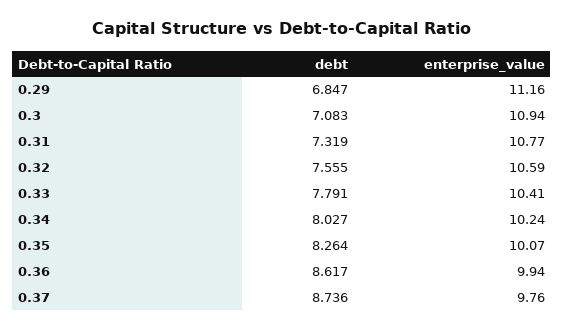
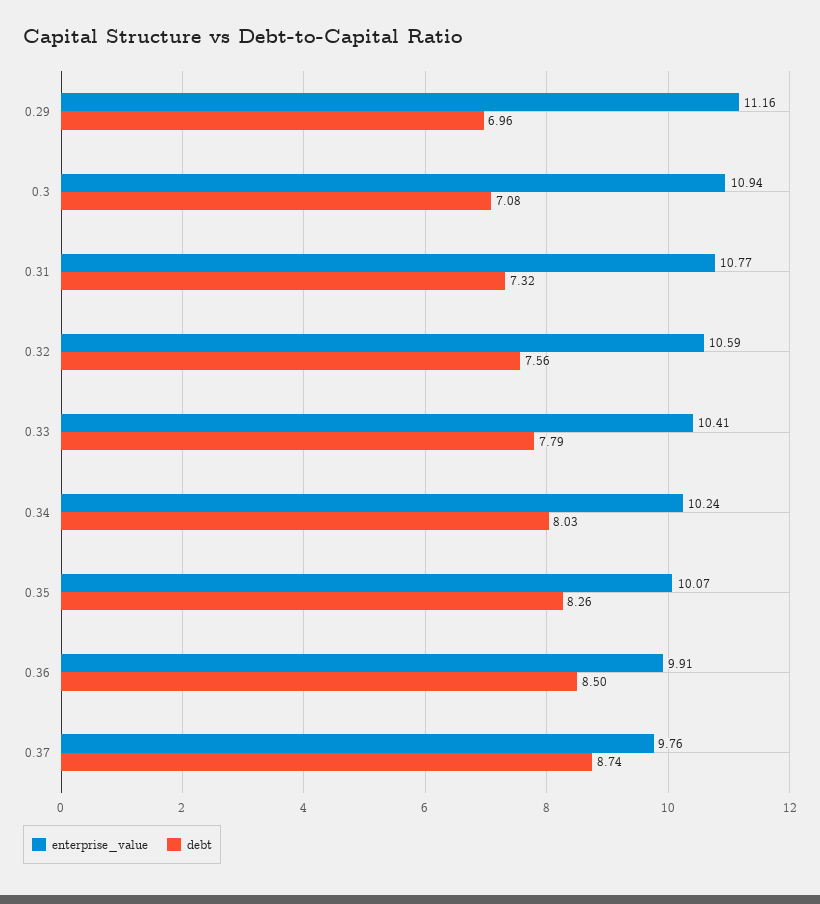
  {
    "debt": {
-     "0.29": 6.847,
+     "0.29": 6.96,
      "0.3": 7.083,
      "0.31": 7.319,
      "0.32": 7.555,
      "0.33": 7.791,
      "0.34": 8.027,
      "0.35": 8.264,
-     "0.36": 8.617,
+     "0.36": 8.5,
      "0.37": 8.736
    },
    "enterprise_value": {
      "0.29": 11.16,
      "0.3": 10.94,
      "0.31": 10.77,
      "0.32": 10.59,
      "0.33": 10.41,
      "0.34": 10.24,
      "0.35": 10.07,
-     "0.36": 9.94,
+     "0.36": 9.91,
      "0.37": 9.76
    }
  }

